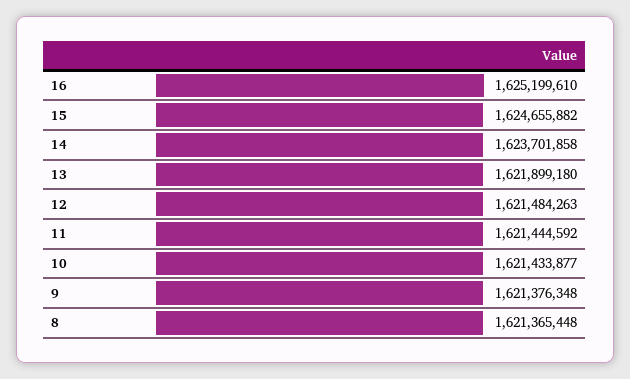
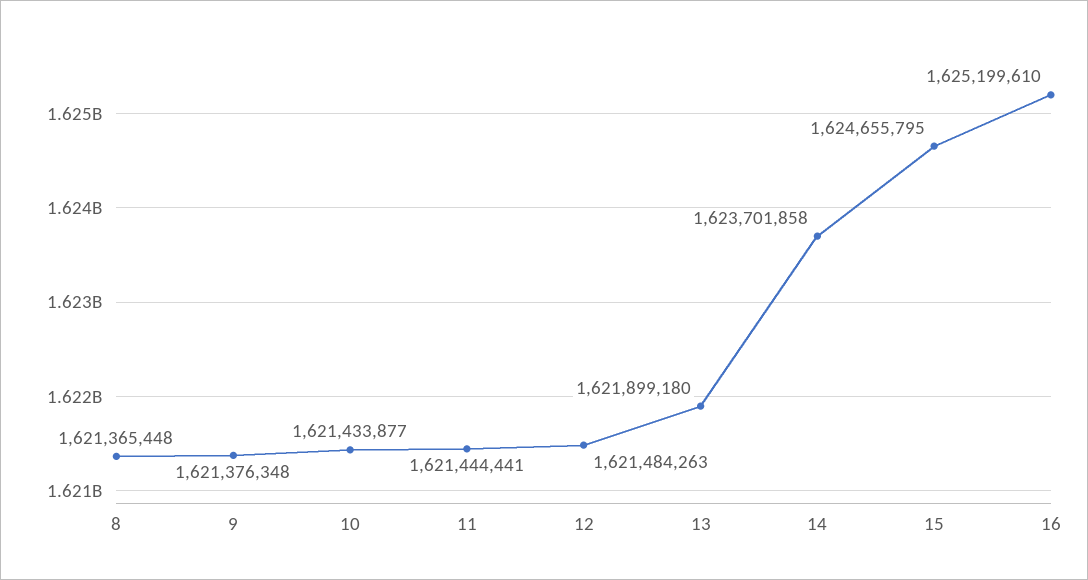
  {
    "16": 1625199610,
-   "15": 1624655882,
+   "15": 1624655795,
    "14": 1623701858,
    "13": 1621899180,
    "12": 1621484263,
-   "11": 1621444592,
+   "11": 1621444441,
    "10": 1621433877,
    "9": 1621376348,
    "8": 1621365448
  }

